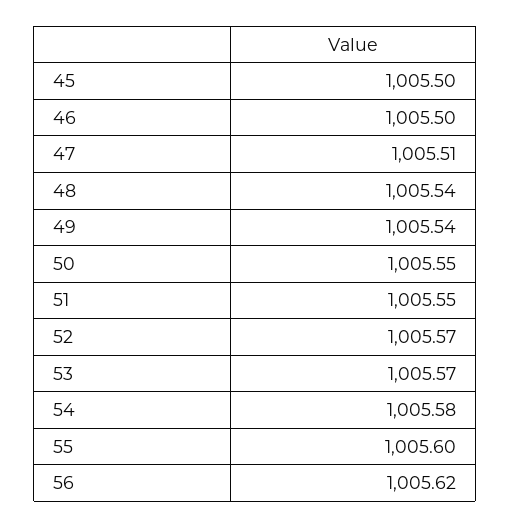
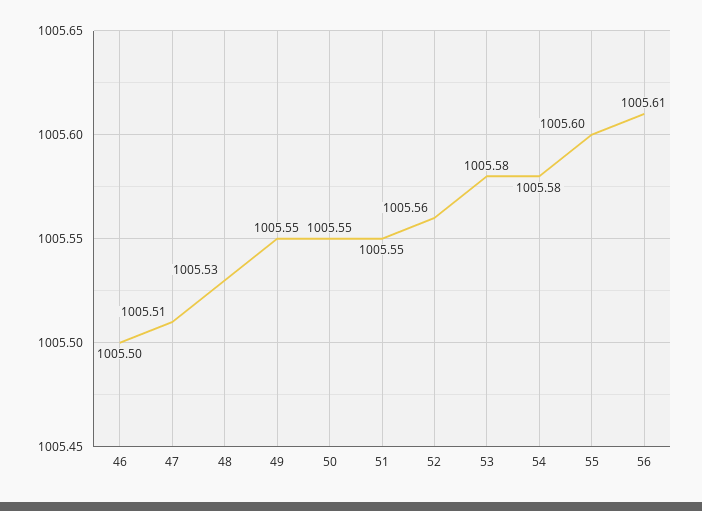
  {
-   "45": 1005.5,
    "46": 1005.5,
    "47": 1005.51,
-   "48": 1005.54,
+   "48": 1005.53,
-   "49": 1005.54,
+   "49": 1005.55,
    "50": 1005.55,
    "51": 1005.55,
-   "52": 1005.57,
+   "52": 1005.56,
-   "53": 1005.57,
+   "53": 1005.58,
    "54": 1005.58,
    "55": 1005.6,
-   "56": 1005.62
+   "56": 1005.61
  }

